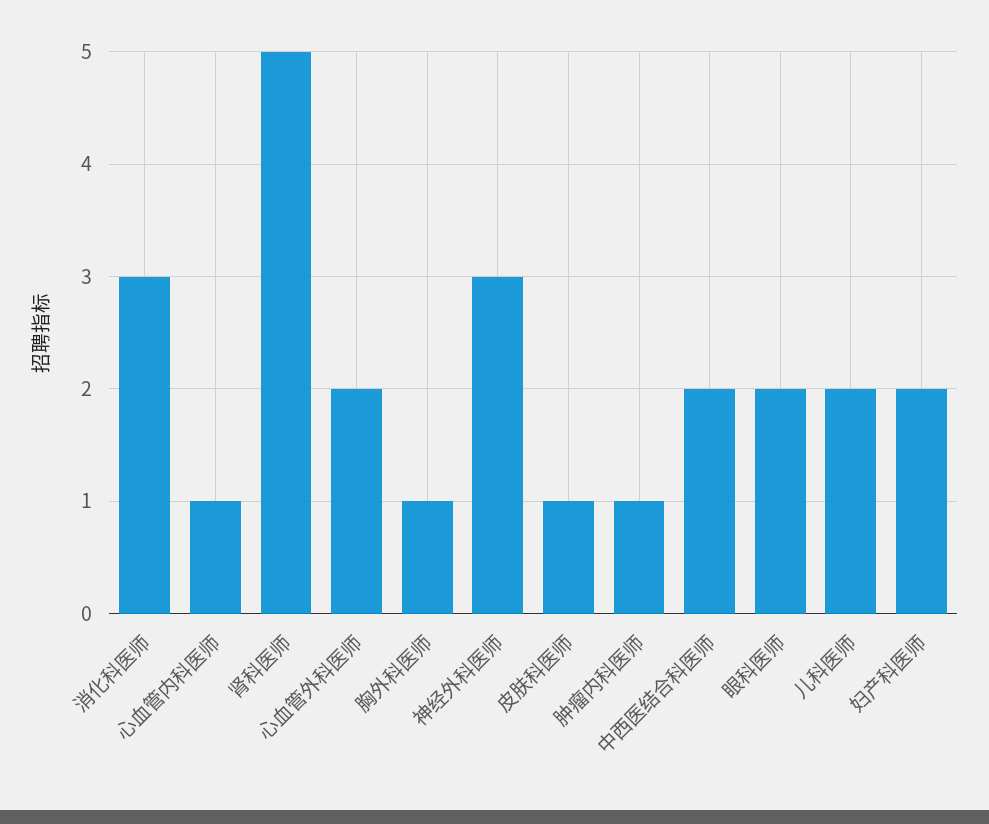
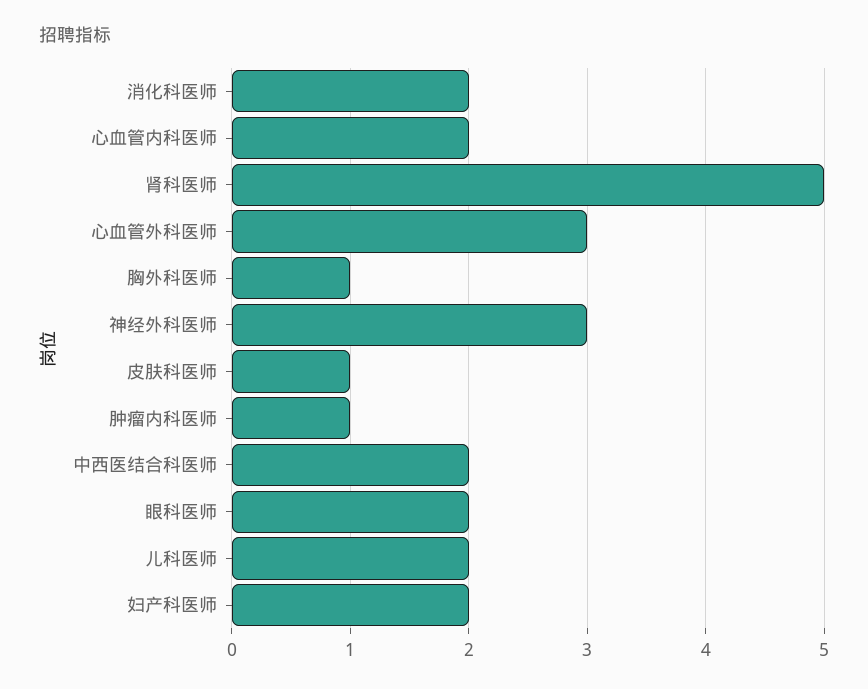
  {
-   "消化科医师": 3,
+   "消化科医师": 2,
-   "心血管内科医师": 1,
+   "心血管内科医师": 2,
    "肾科医师": 5,
-   "心血管外科医师": 2,
+   "心血管外科医师": 3,
    "胸外科医师": 1,
    "神经外科医师": 3,
    "皮肤科医师": 1,
    "肿瘤内科医师": 1,
    "中西医结合科医师": 2,
    "眼科医师": 2,
    "儿科医师": 2,
    "妇产科医师": 2
  }

